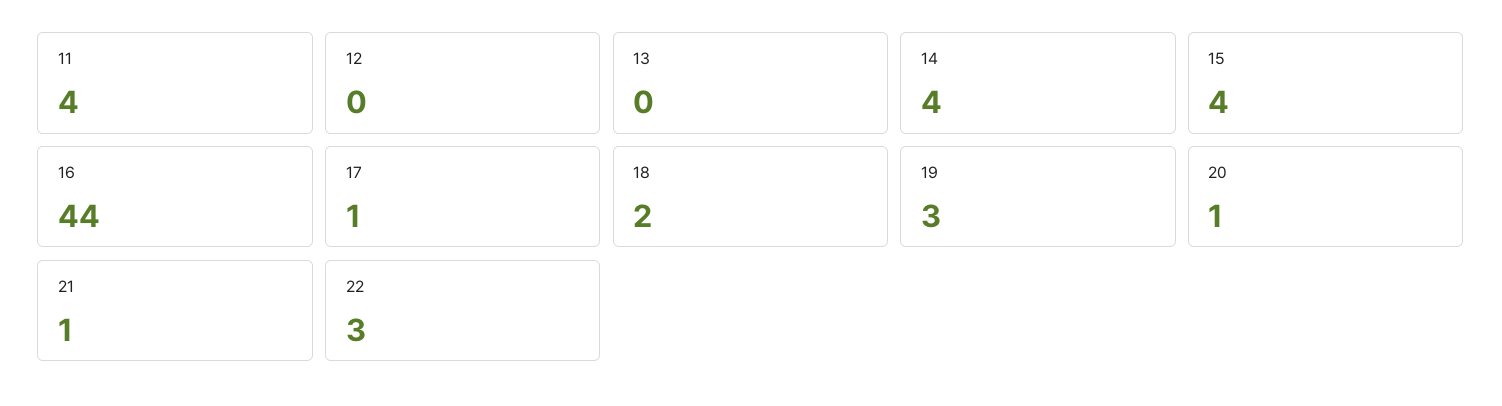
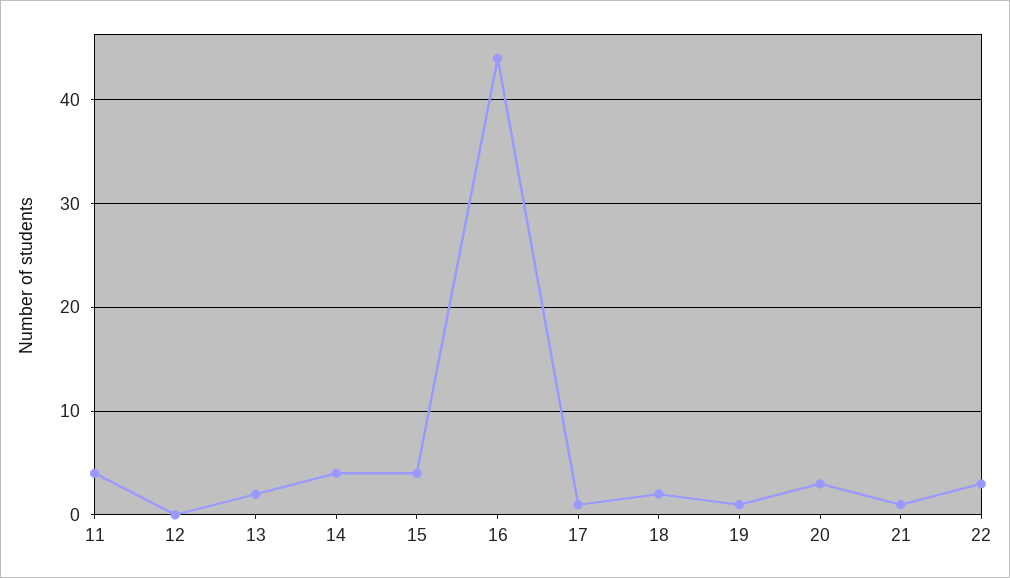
  {
    "11": 4,
    "12": 0,
-   "13": 0,
+   "13": 2,
    "14": 4,
    "15": 4,
    "16": 44,
    "17": 1,
    "18": 2,
-   "19": 3,
+   "19": 1,
-   "20": 1,
+   "20": 3,
    "21": 1,
    "22": 3
  }

